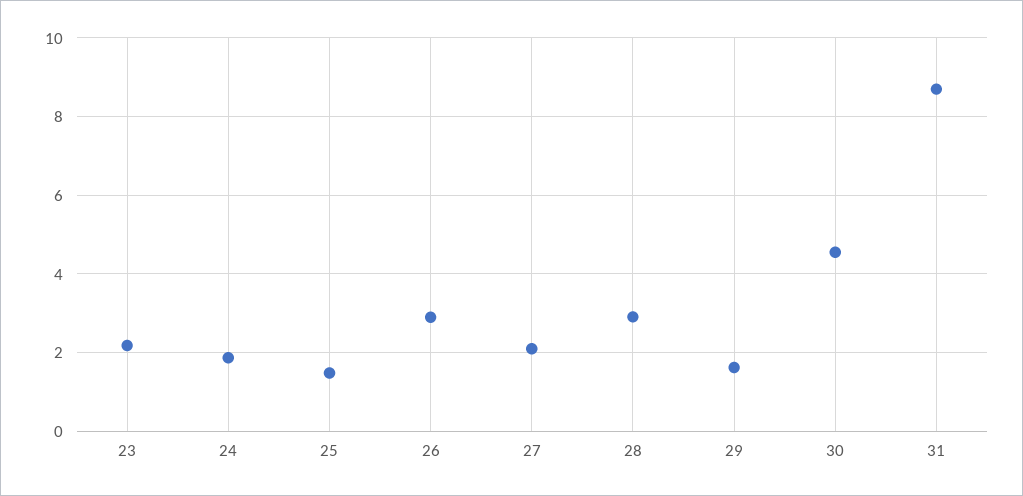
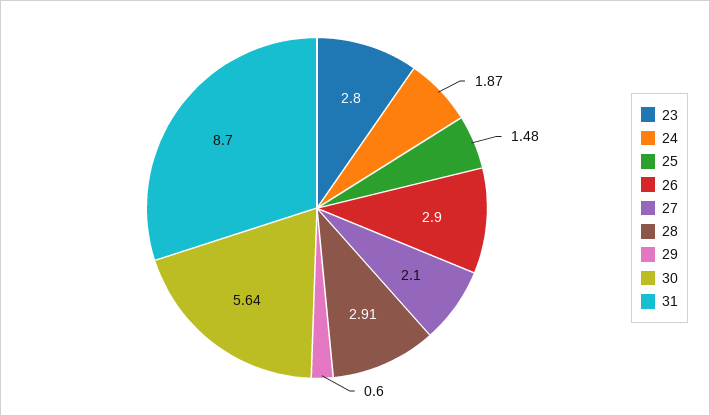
  {
-   "23": 2.2,
+   "23": 2.8,
    "24": 1.87,
    "25": 1.48,
    "26": 2.9,
    "27": 2.1,
    "28": 2.91,
-   "29": 1.6,
+   "29": 0.6,
-   "30": 4.6,
+   "30": 5.64,
    "31": 8.7
  }

